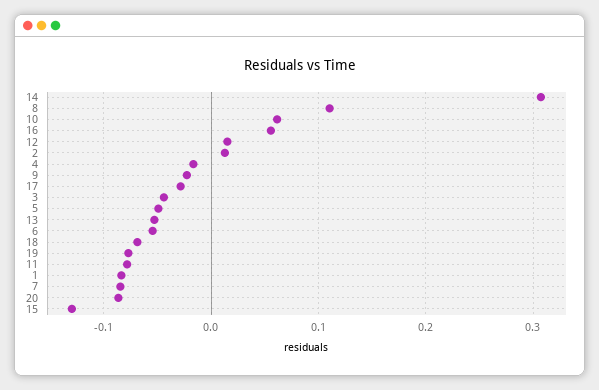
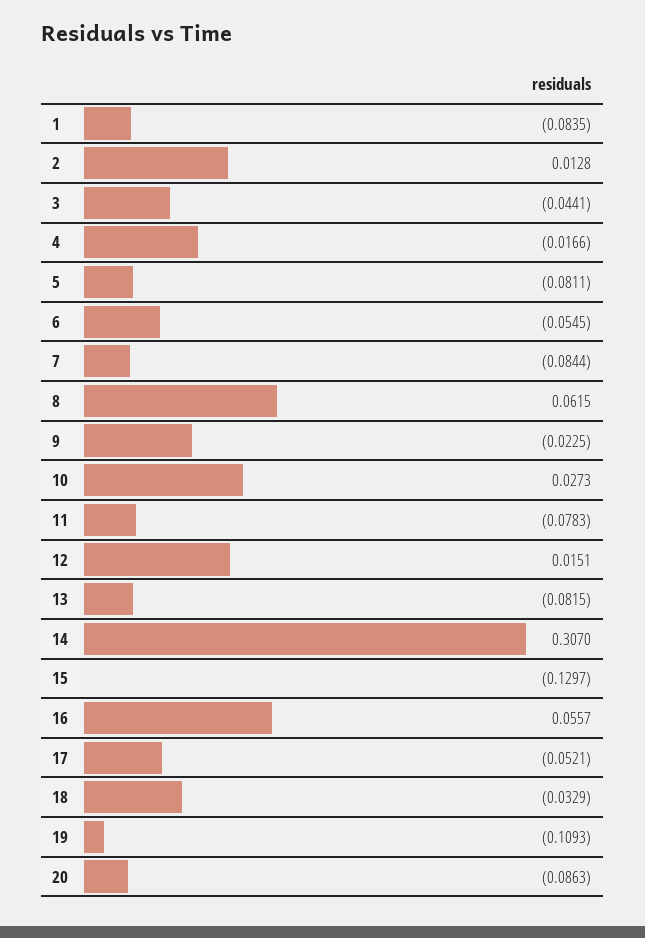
  {
    "14": 0.307,
-   "8": 0.11,
+   "8": 0.0615,
-   "10": 0.06,
+   "10": 0.0273,
    "16": 0.0557,
    "12": 0.0151,
    "2": 0.0128,
    "4": -0.0166,
    "9": -0.0225,
-   "17": -0.03,
+   "17": -0.0521,
    "3": -0.0441,
-   "5": -0.05,
+   "5": -0.0811,
-   "13": -0.05,
+   "13": -0.0815,
    "6": -0.0545,
-   "18": -0.07,
+   "18": -0.0329,
-   "19": -0.08,
+   "19": -0.1093,
    "11": -0.0783,
    "1": -0.0835,
    "7": -0.0844,
    "20": -0.0863,
    "15": -0.1297
  }

